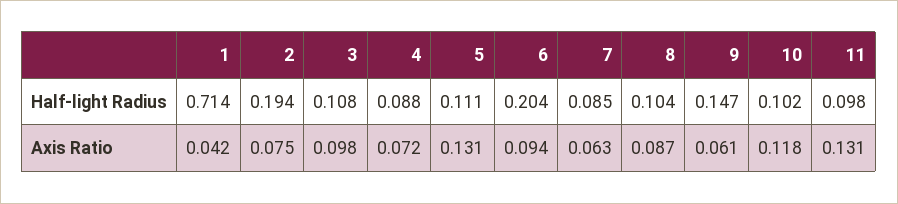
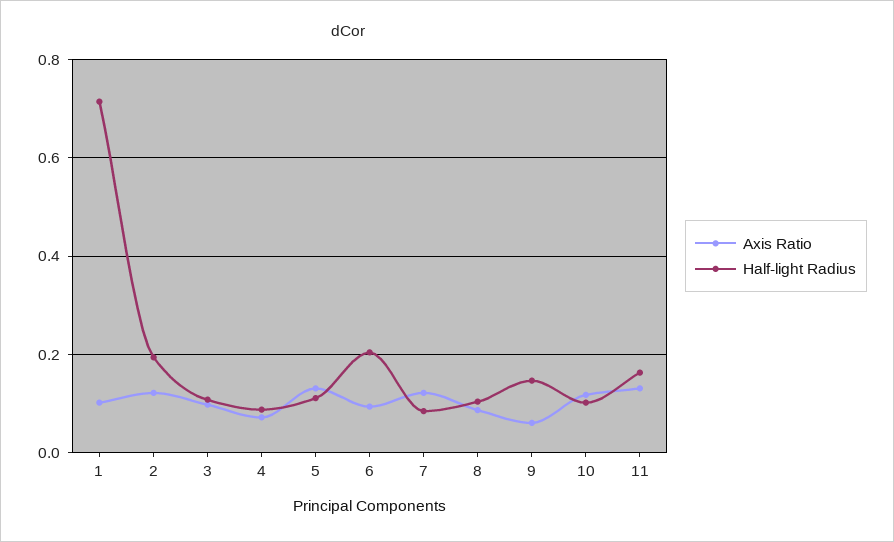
  {
    "Half-light Radius": {
      "1": 0.714,
      "2": 0.194,
      "3": 0.108,
      "4": 0.088,
      "5": 0.111,
      "6": 0.204,
      "7": 0.085,
      "8": 0.104,
      "9": 0.147,
      "10": 0.102,
-     "11": 0.098
+     "11": 0.16
    },
    "Axis Ratio": {
-     "1": 0.042,
+     "1": 0.1,
-     "2": 0.075,
+     "2": 0.12,
      "3": 0.098,
      "4": 0.072,
      "5": 0.131,
      "6": 0.094,
-     "7": 0.063,
+     "7": 0.12,
      "8": 0.087,
      "9": 0.061,
      "10": 0.118,
      "11": 0.131
    }
  }

